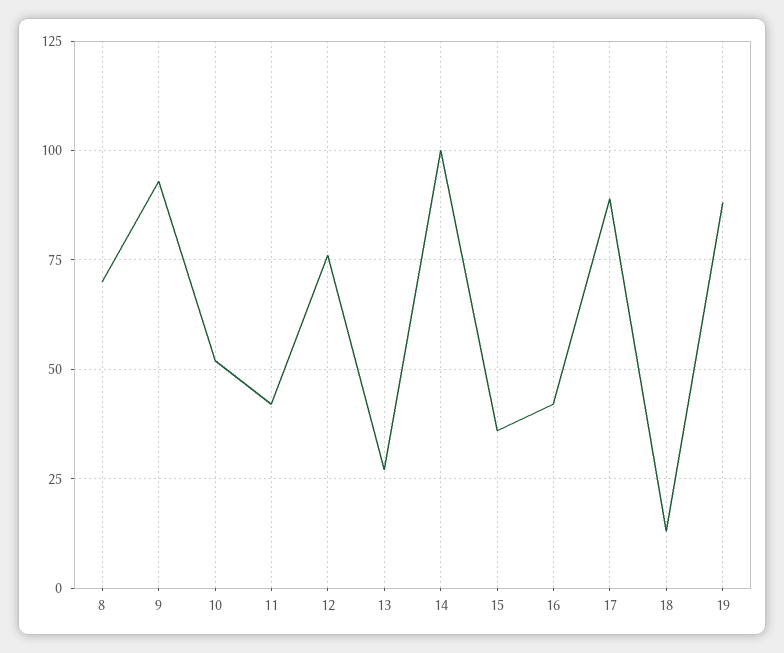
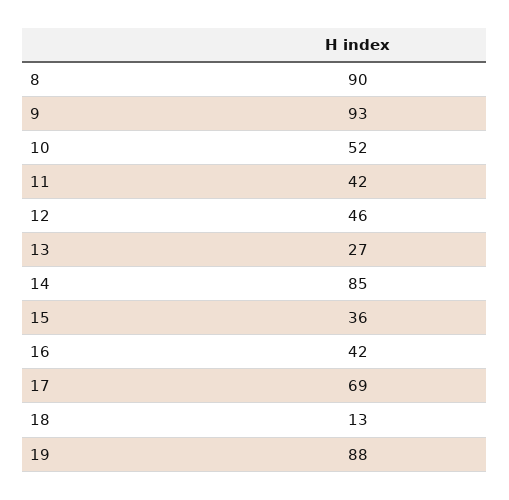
  {
-   "8": 70,
+   "8": 90,
    "9": 93,
    "10": 52,
    "11": 42,
-   "12": 75,
+   "12": 46,
    "13": 27,
-   "14": 100,
+   "14": 85,
    "15": 36,
    "16": 42,
-   "17": 90,
+   "17": 69,
    "18": 13,
    "19": 88
  }

